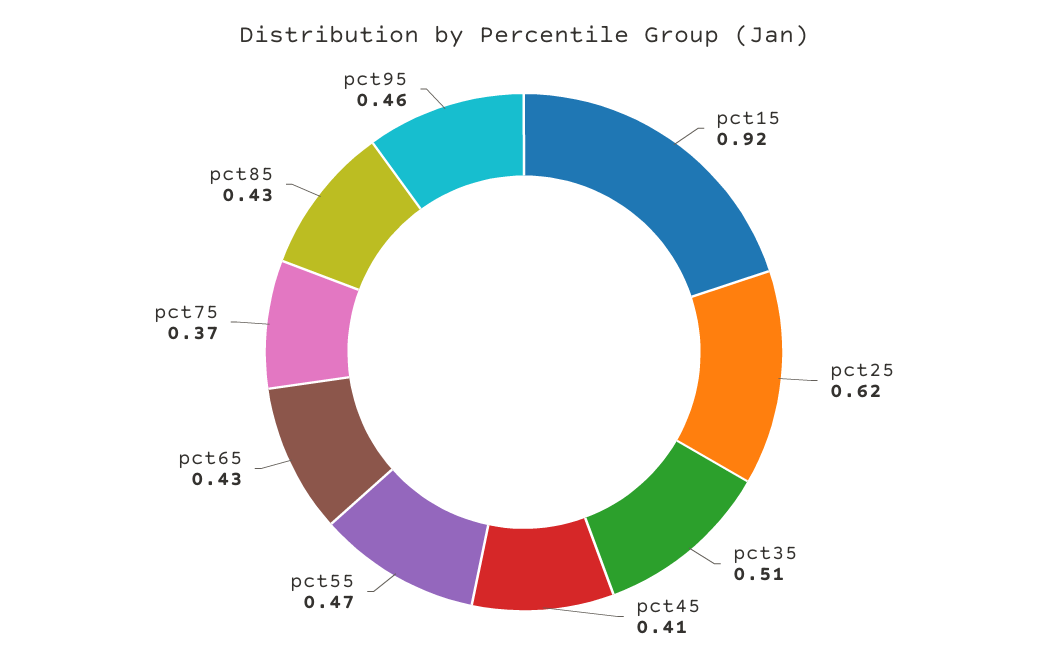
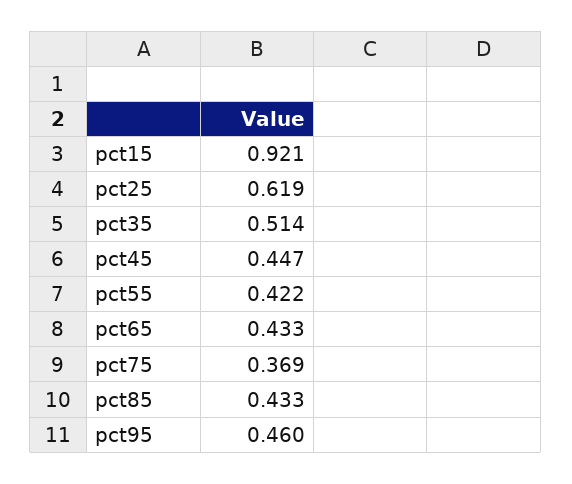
  {
    "pct15": 0.921,
    "pct25": 0.619,
    "pct35": 0.514,
-   "pct45": 0.41,
+   "pct45": 0.447,
-   "pct55": 0.47,
+   "pct55": 0.422,
    "pct65": 0.433,
    "pct75": 0.369,
    "pct85": 0.433,
    "pct95": 0.46
  }

